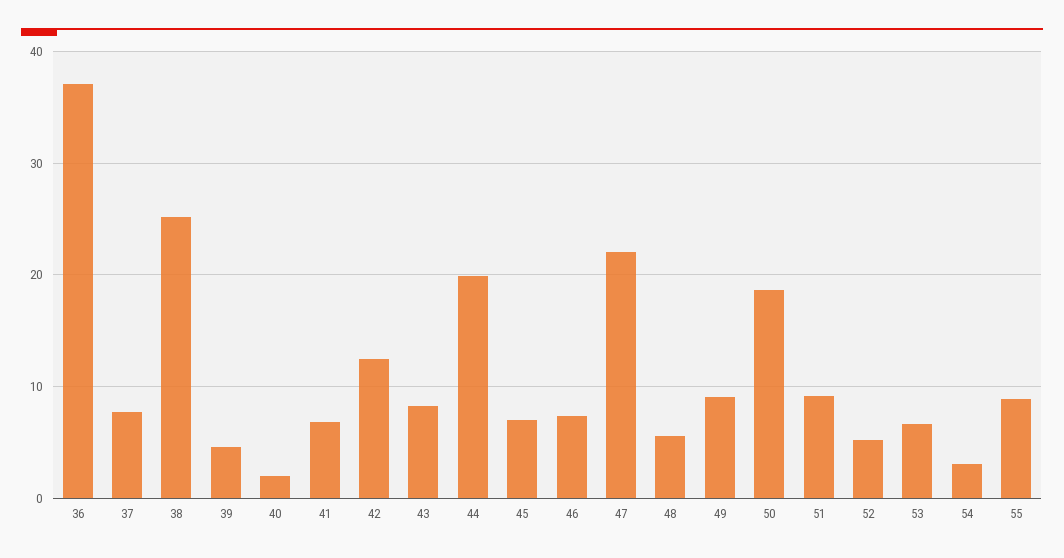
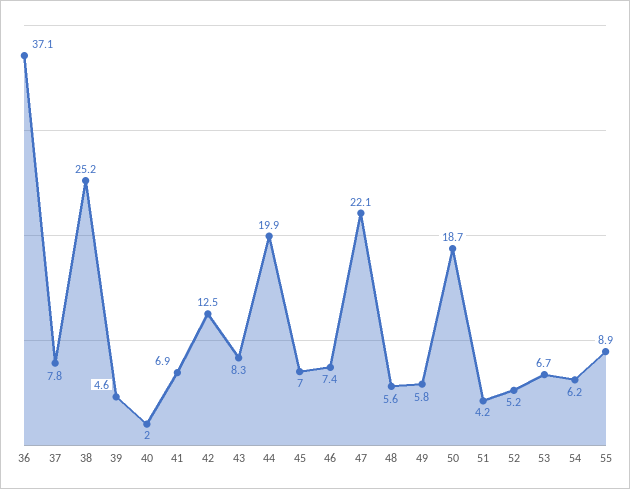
  {
    "36": 37.1,
    "37": 7.8,
    "38": 25.2,
    "39": 4.6,
    "40": 2,
    "41": 6.9,
    "42": 12.5,
    "43": 8.3,
    "44": 19.9,
    "45": 7,
    "46": 7.4,
    "47": 22.1,
    "48": 5.6,
-   "49": 9,
+   "49": 5.8,
    "50": 18.7,
-   "51": 9,
+   "51": 4.2,
    "52": 5.2,
    "53": 6.7,
-   "54": 3,
+   "54": 6.2,
    "55": 8.9
  }

